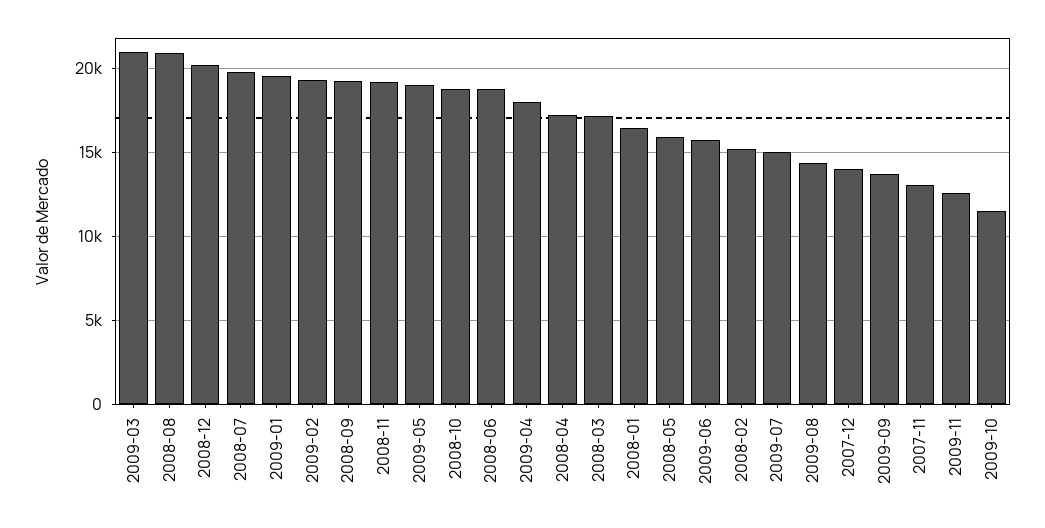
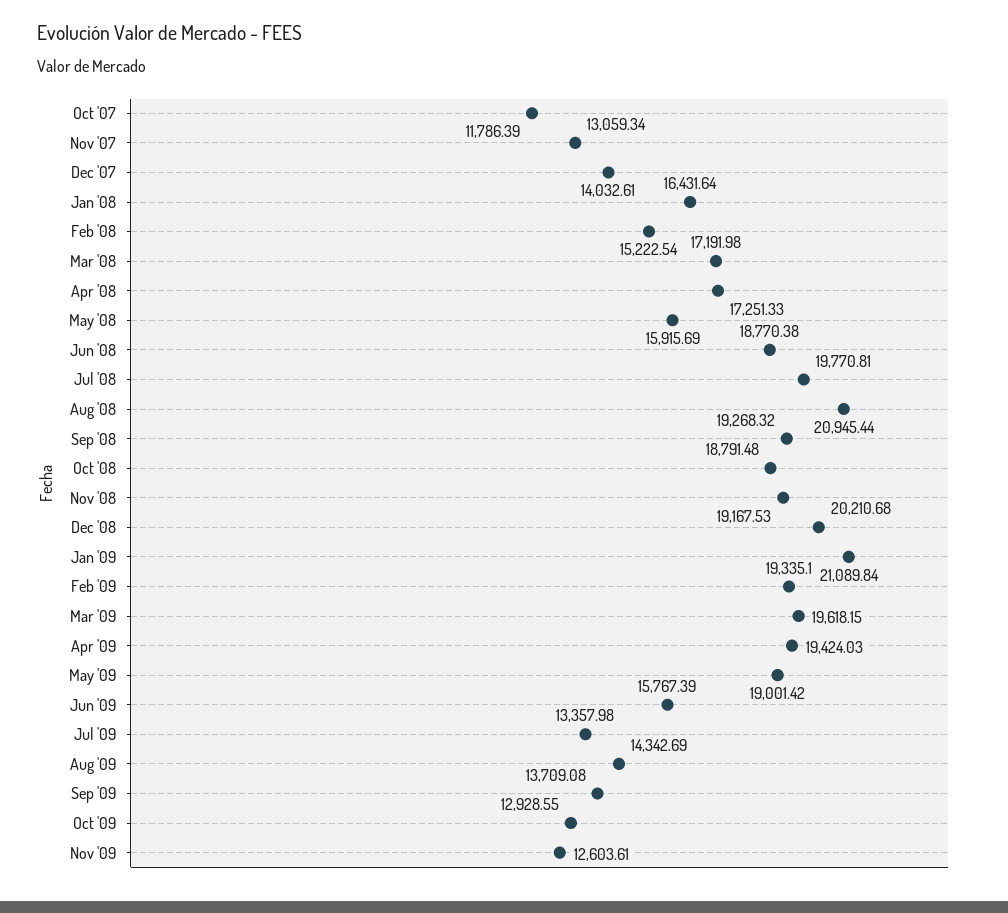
  {
-   "2009-03": 21000,
+   "2009-03": 19618.15,
    "2008-08": 20945.44,
    "2008-12": 20210.68,
    "2008-07": 19770.81,
-   "2009-01": 19500,
+   "2009-01": 21089.84,
    "2009-02": 19335.1,
    "2008-09": 19268.32,
    "2008-11": 19167.53,
    "2009-05": 19001.42,
    "2008-10": 18791.48,
    "2008-06": 18770.38,
-   "2009-04": 18000,
+   "2009-04": 19424.03,
    "2008-04": 17251.33,
    "2008-03": 17191.98,
    "2008-01": 16431.64,
    "2008-05": 15915.69,
    "2009-06": 15767.39,
    "2008-02": 15222.54,
-   "2009-07": 15000,
+   "2009-07": 13357.98,
    "2009-08": 14342.69,
    "2007-12": 14032.61,
    "2009-09": 13709.08,
    "2007-11": 13059.34,
    "2009-11": 12603.61,
-   "2009-10": 11500
+   "2009-10": 12928.55,
+   "Oct '07": 11786.39
  }

